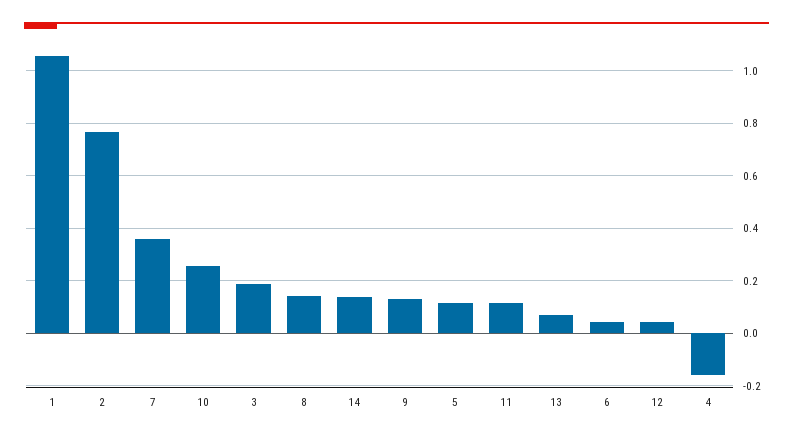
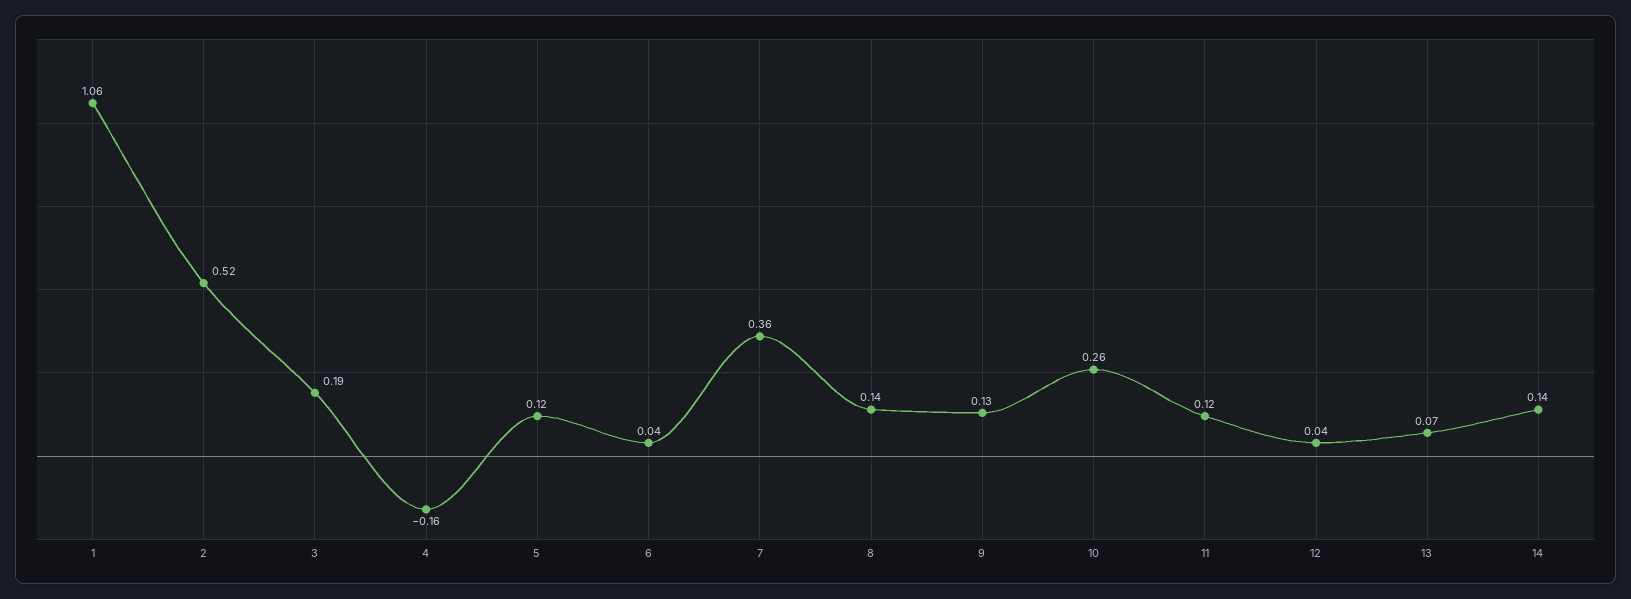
  {
    "1": 1.06,
-   "2": 0.775,
+   "2": 0.52,
    "7": 0.36,
    "10": 0.26,
    "3": 0.19,
    "8": 0.14,
    "14": 0.14,
    "9": 0.13,
    "5": 0.12,
    "11": 0.12,
    "13": 0.07,
    "6": 0.04,
    "12": 0.04,
    "4": -0.16
  }

